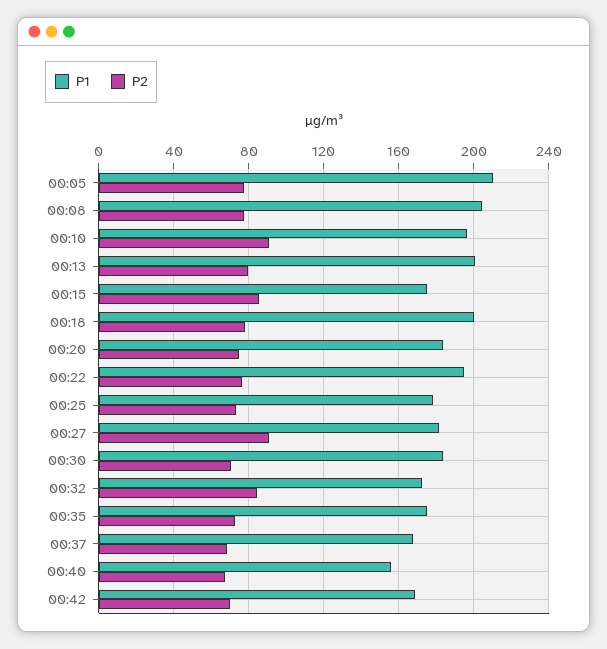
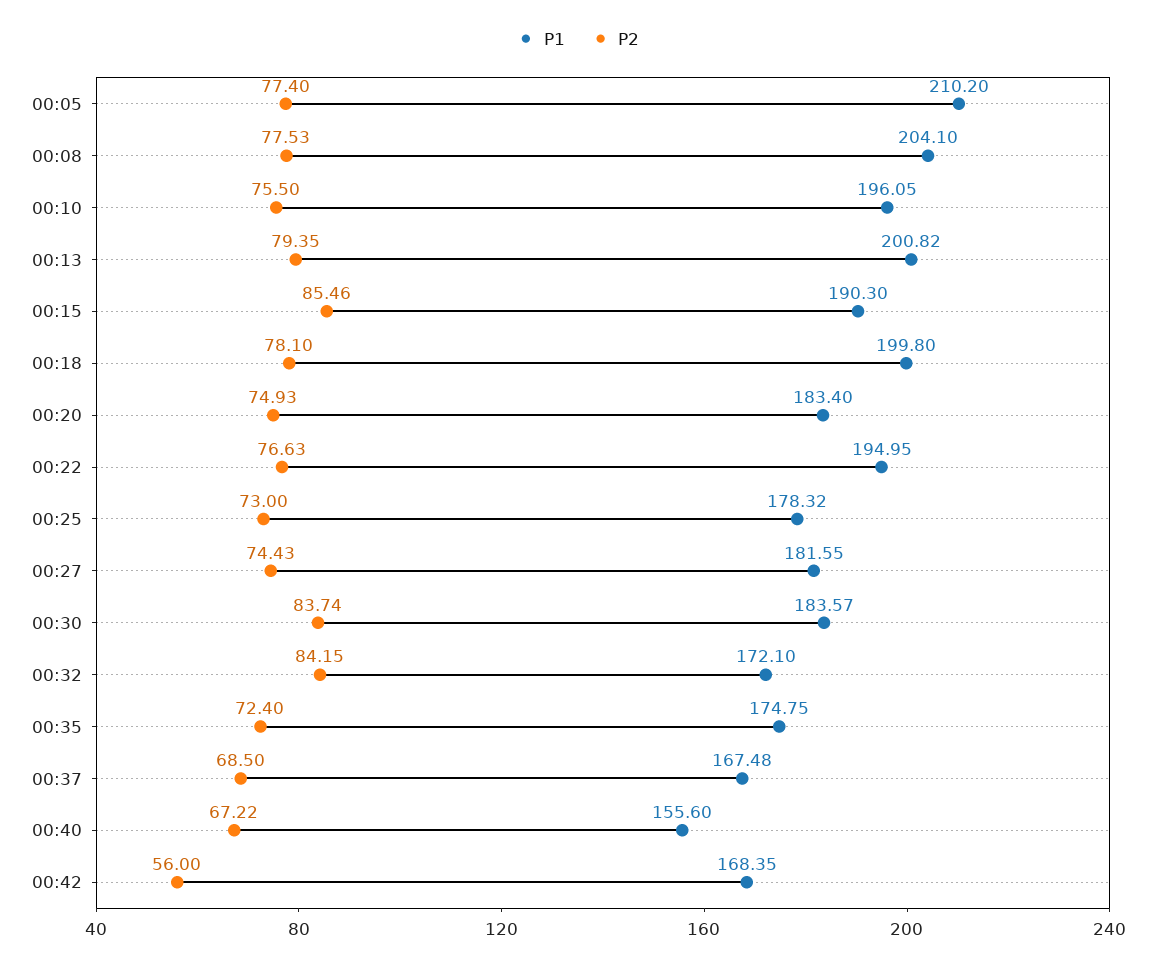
  {
    "P1": {
      "00:05": 210.2,
      "00:08": 204.1,
      "00:10": 196.05,
      "00:13": 200.82,
-     "00:15": 175,
+     "00:15": 190.3,
      "00:18": 199.8,
      "00:20": 183.4,
      "00:22": 194.95,
      "00:25": 178.32,
      "00:27": 181.55,
      "00:30": 183.57,
      "00:32": 172.1,
      "00:35": 174.75,
      "00:37": 167.48,
      "00:40": 155.6,
      "00:42": 168.35
    },
    "P2": {
      "00:05": 77.4,
      "00:08": 77.53,
-     "00:10": 90,
+     "00:10": 75.5,
      "00:13": 79.35,
      "00:15": 85.46,
      "00:18": 78.1,
      "00:20": 74.93,
      "00:22": 76.63,
      "00:25": 73,
-     "00:27": 90,
+     "00:27": 74.43,
-     "00:30": 70,
+     "00:30": 83.74,
      "00:32": 84.15,
      "00:35": 72.4,
      "00:37": 68.5,
      "00:40": 67.22,
-     "00:42": 70
+     "00:42": 56
    }
  }

